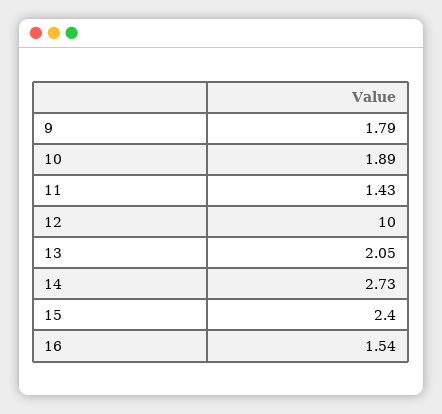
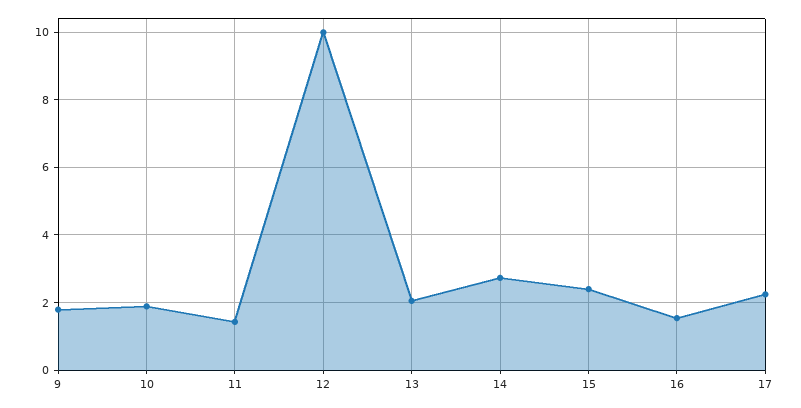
  {
    "9": 1.79,
    "10": 1.89,
    "11": 1.43,
    "12": 10,
    "13": 2.05,
    "14": 2.73,
    "15": 2.4,
-   "16": 1.54
+   "16": 1.54,
+   "17": 2.2
  }

